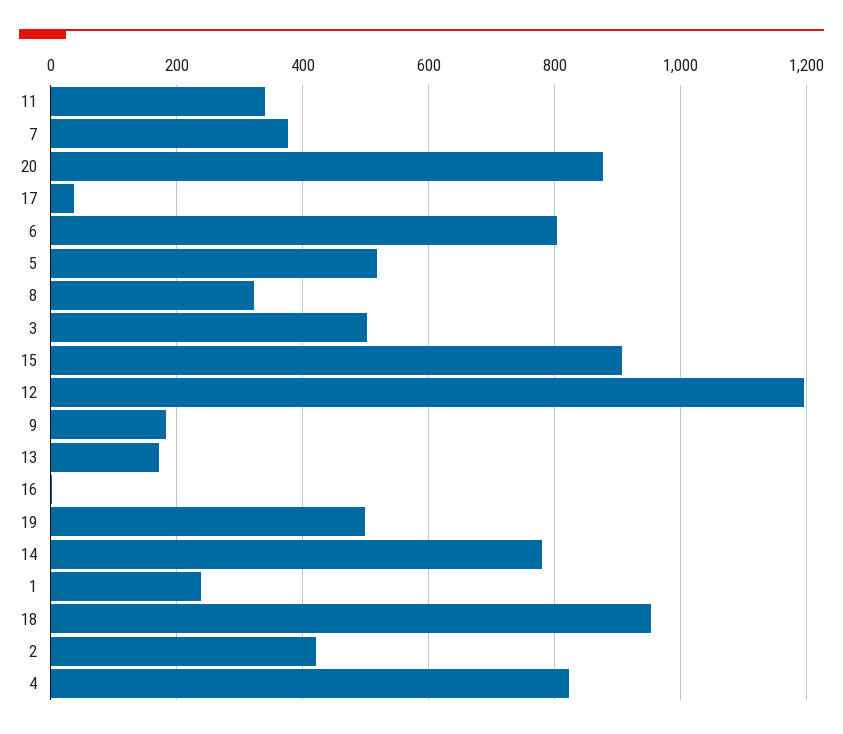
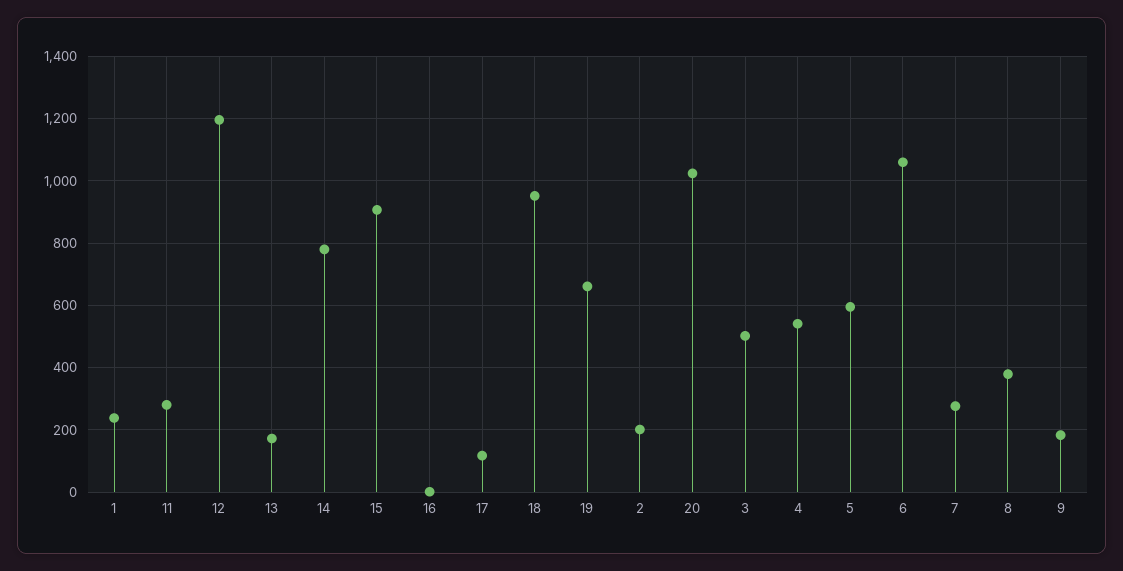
  {
-   "11": 340,
+   "11": 280,
-   "7": 380,
+   "7": 280,
-   "20": 880,
+   "20": 1020,
-   "17": 40,
+   "17": 120,
-   "6": 800,
+   "6": 1060,
-   "5": 520,
+   "5": 600,
-   "8": 320,
+   "8": 380,
    "3": 500,
    "15": 900,
    "12": 1200,
    "9": 180,
    "13": 180,
    "16": 0,
-   "19": 500,
+   "19": 660,
    "14": 780,
    "1": 240,
    "18": 960,
-   "2": 420,
+   "2": 200,
-   "4": 820
+   "4": 540
  }

